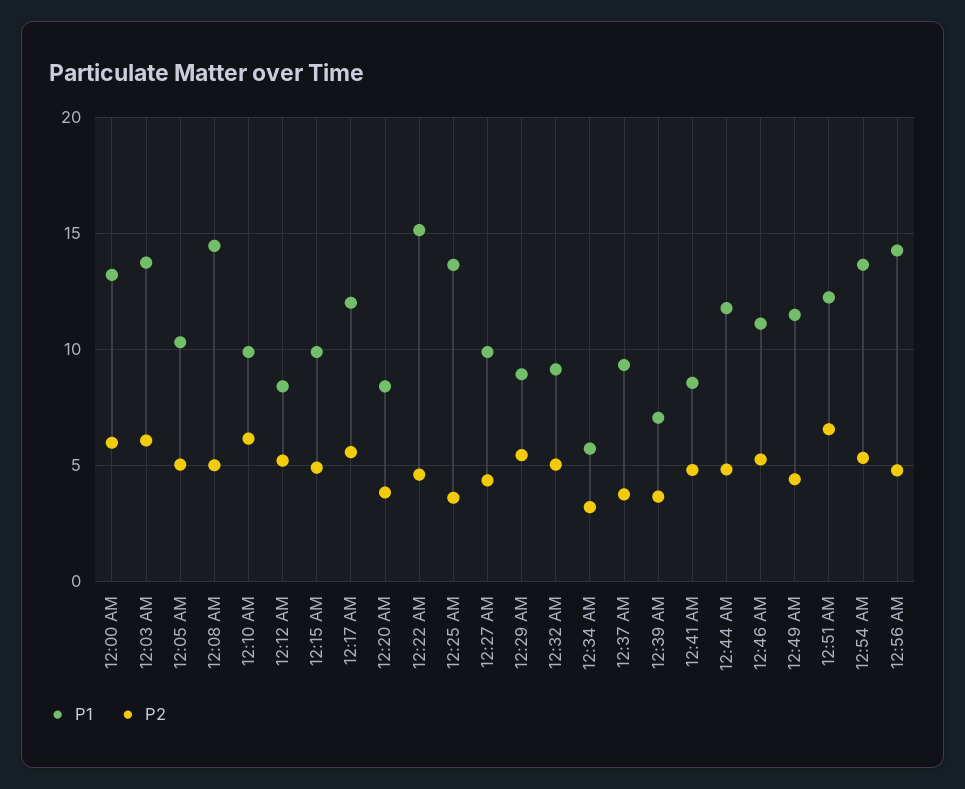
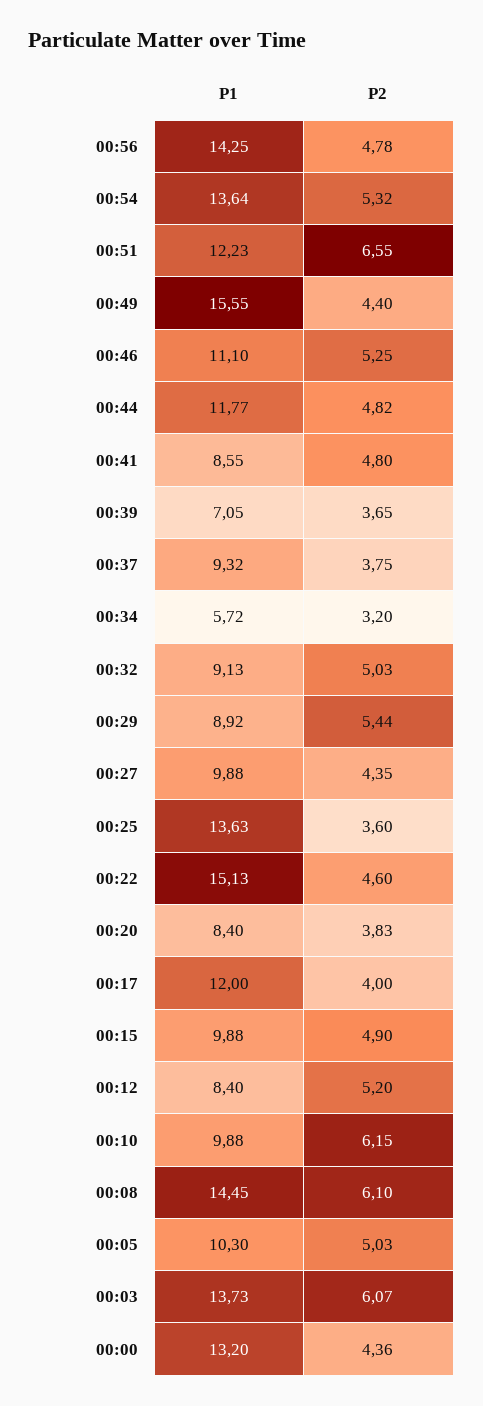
  {
    "P1": {
      "12:00 AM": 13.2,
      "12:03 AM": 13.73,
      "12:05 AM": 10.3,
      "12:08 AM": 14.45,
      "12:10 AM": 9.88,
      "12:12 AM": 8.4,
      "12:15 AM": 9.88,
      "12:17 AM": 12,
      "12:20 AM": 8.4,
      "12:22 AM": 15.13,
      "12:25 AM": 13.63,
      "12:27 AM": 9.88,
      "12:29 AM": 8.92,
      "12:32 AM": 9.13,
      "12:34 AM": 5.72,
      "12:37 AM": 9.32,
      "12:39 AM": 7.05,
      "12:41 AM": 8.55,
      "12:44 AM": 11.77,
      "12:46 AM": 11.1,
-     "12:49 AM": 11.5,
+     "12:49 AM": 15.55,
      "12:51 AM": 12.23,
      "12:54 AM": 13.64,
      "12:56 AM": 14.25
    },
    "P2": {
-     "12:00 AM": 6,
+     "12:00 AM": 4.36,
      "12:03 AM": 6.07,
      "12:05 AM": 5.03,
-     "12:08 AM": 5,
+     "12:08 AM": 6.1,
      "12:10 AM": 6.15,
      "12:12 AM": 5.2,
      "12:15 AM": 4.9,
-     "12:17 AM": 5.5,
+     "12:17 AM": 4,
      "12:20 AM": 3.83,
      "12:22 AM": 4.6,
      "12:25 AM": 3.6,
      "12:27 AM": 4.35,
      "12:29 AM": 5.44,
      "12:32 AM": 5.03,
      "12:34 AM": 3.2,
      "12:37 AM": 3.75,
      "12:39 AM": 3.65,
      "12:41 AM": 4.8,
      "12:44 AM": 4.82,
      "12:46 AM": 5.25,
      "12:49 AM": 4.4,
      "12:51 AM": 6.55,
      "12:54 AM": 5.32,
      "12:56 AM": 4.78
    }
  }

